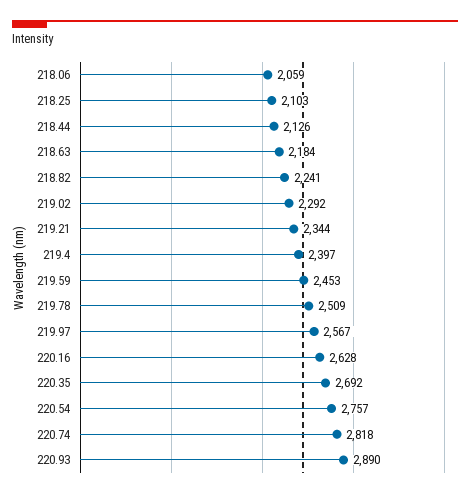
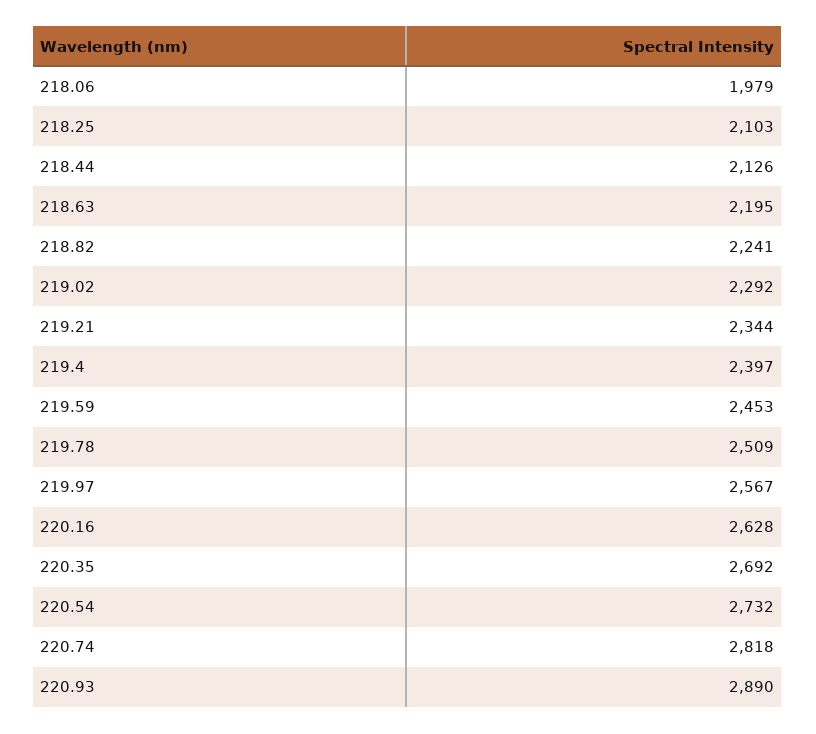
  {
-   "218.06": 2059,
+   "218.06": 1979,
    "218.25": 2103,
    "218.44": 2126,
-   "218.63": 2184,
+   "218.63": 2195,
    "218.82": 2241,
    "219.02": 2292,
    "219.21": 2344,
    "219.4": 2397,
    "219.59": 2453,
    "219.78": 2509,
    "219.97": 2567,
    "220.16": 2628,
    "220.35": 2692,
-   "220.54": 2757,
+   "220.54": 2732,
    "220.74": 2818,
    "220.93": 2890
  }

